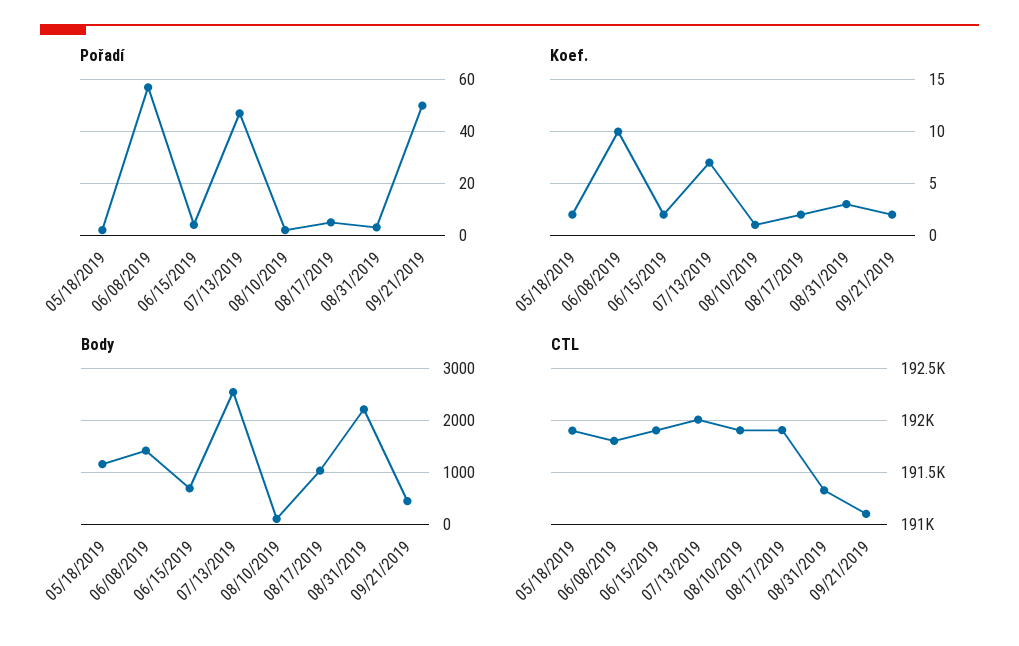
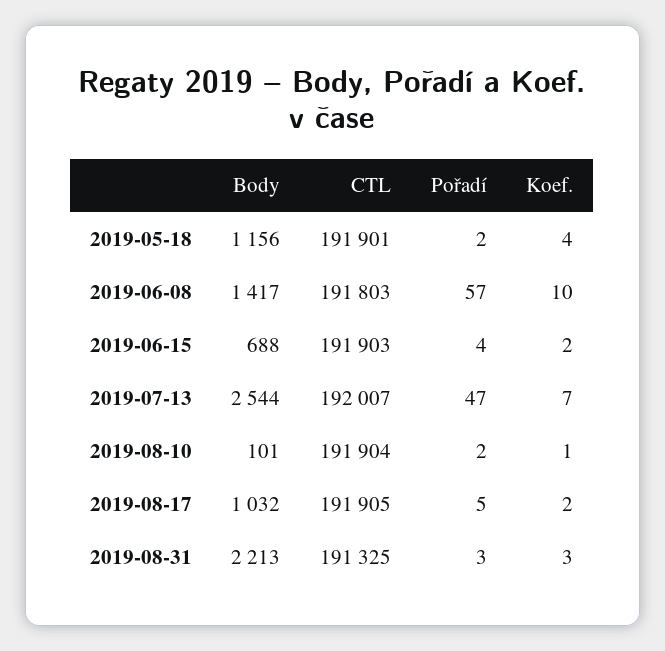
  {
    "Pořadí": {
      "05/18/2019": 2,
      "06/08/2019": 57,
      "06/15/2019": 4,
      "07/13/2019": 47,
      "08/10/2019": 2,
      "08/17/2019": 5,
-     "08/31/2019": 3,
+     "08/31/2019": 3
-     "09/21/2019": 50
    },
    "Koef.": {
-     "05/18/2019": 2,
+     "05/18/2019": 4,
      "06/08/2019": 10,
      "06/15/2019": 2,
      "07/13/2019": 7,
      "08/10/2019": 1,
      "08/17/2019": 2,
-     "08/31/2019": 3,
+     "08/31/2019": 3
-     "09/21/2019": 2
    },
    "Body": {
      "05/18/2019": 1156,
      "06/08/2019": 1417,
      "06/15/2019": 688,
      "07/13/2019": 2544,
      "08/10/2019": 101,
      "08/17/2019": 1032,
-     "08/31/2019": 2213,
+     "08/31/2019": 2213
-     "09/21/2019": 400
    },
    "CTL": {
      "05/18/2019": 191901,
      "06/08/2019": 191803,
      "06/15/2019": 191903,
      "07/13/2019": 192007,
      "08/10/2019": 191904,
      "08/17/2019": 191905,
-     "08/31/2019": 191325,
+     "08/31/2019": 191325
-     "09/21/2019": 191100
    }
  }

